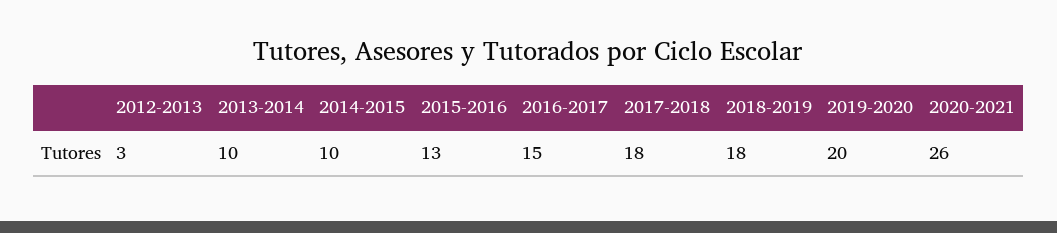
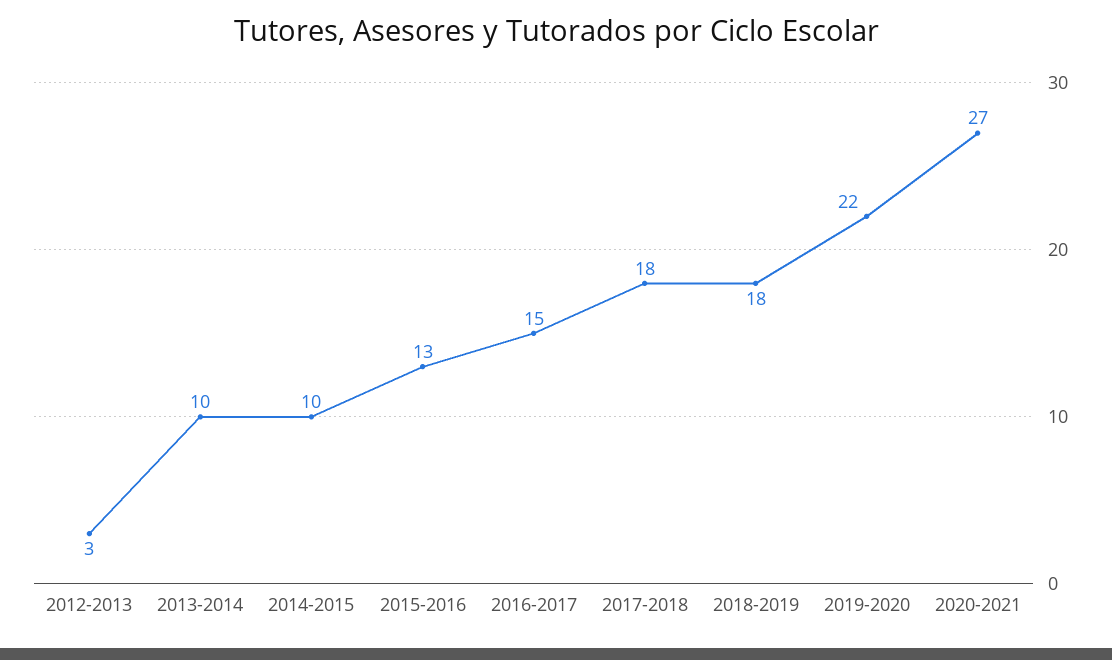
  {
    "2012-2013": 3,
    "2013-2014": 10,
    "2014-2015": 10,
    "2015-2016": 13,
    "2016-2017": 15,
    "2017-2018": 18,
    "2018-2019": 18,
-   "2019-2020": 20,
+   "2019-2020": 22,
-   "2020-2021": 26
+   "2020-2021": 27
  }

